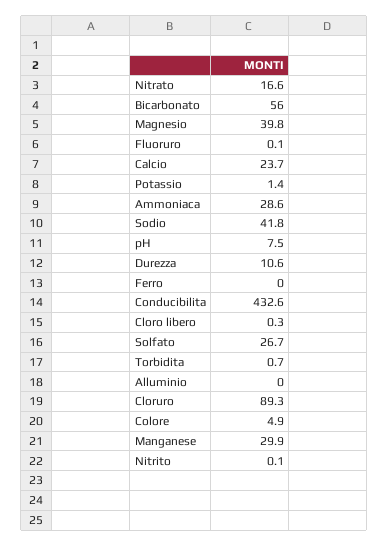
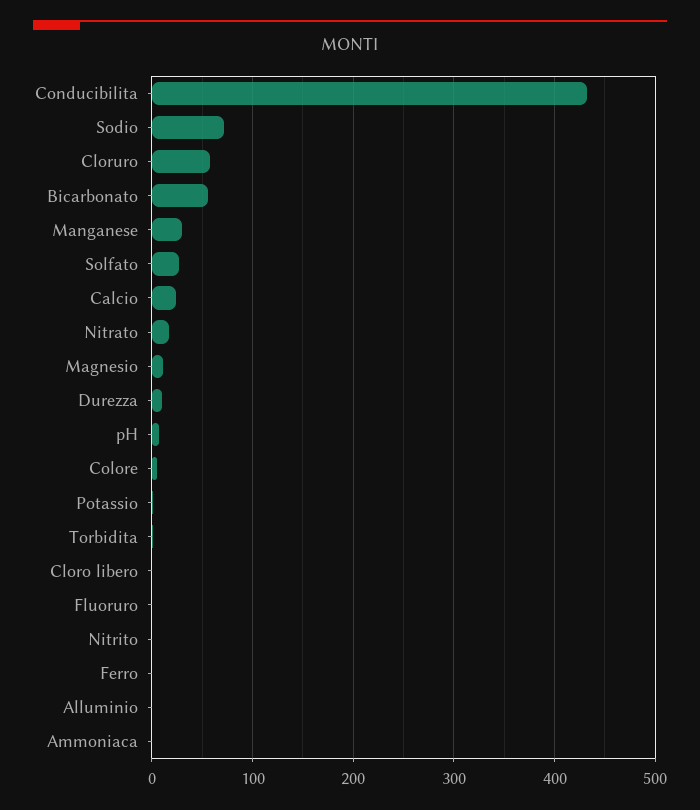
  {
    "Nitrato": 16.6,
    "Bicarbonato": 56,
-   "Magnesio": 39.8,
+   "Magnesio": 10,
    "Fluoruro": 0.1,
    "Calcio": 23.7,
    "Potassio": 1.4,
-   "Ammoniaca": 28.6,
+   "Ammoniaca": 0,
-   "Sodio": 41.8,
+   "Sodio": 70,
    "pH": 7.5,
    "Durezza": 10.6,
    "Ferro": 0,
    "Conducibilita": 432.6,
    "Cloro libero": 0.3,
    "Solfato": 26.7,
    "Torbidita": 0.7,
    "Alluminio": 0,
-   "Cloruro": 89.3,
+   "Cloruro": 60,
    "Colore": 4.9,
    "Manganese": 29.9,
    "Nitrito": 0.1
  }

